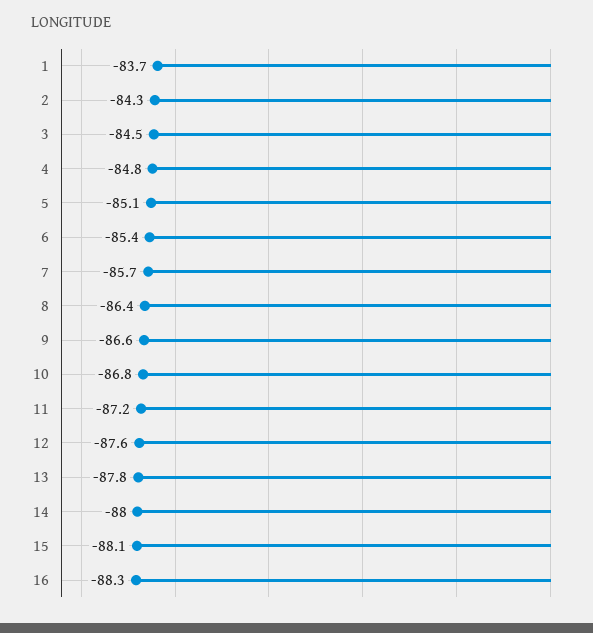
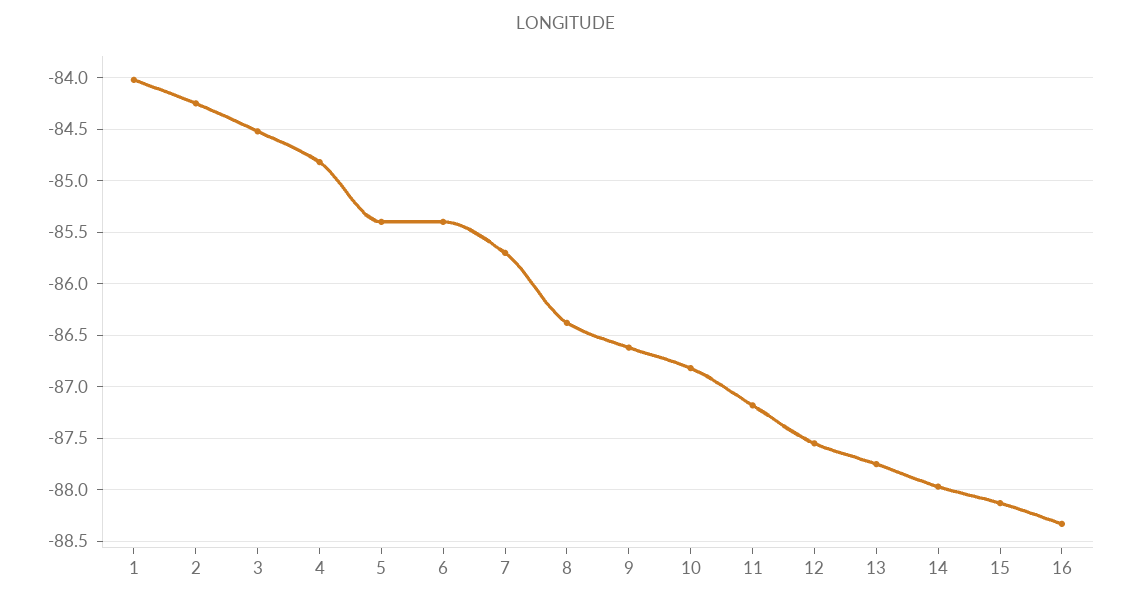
  {
-   "1": -83.7,
+   "1": -84,
    "2": -84.3,
    "3": -84.5,
    "4": -84.8,
-   "5": -85.1,
+   "5": -85.4,
    "6": -85.4,
    "7": -85.7,
    "8": -86.4,
    "9": -86.6,
    "10": -86.8,
    "11": -87.2,
    "12": -87.6,
    "13": -87.8,
    "14": -88,
    "15": -88.1,
    "16": -88.3
  }

